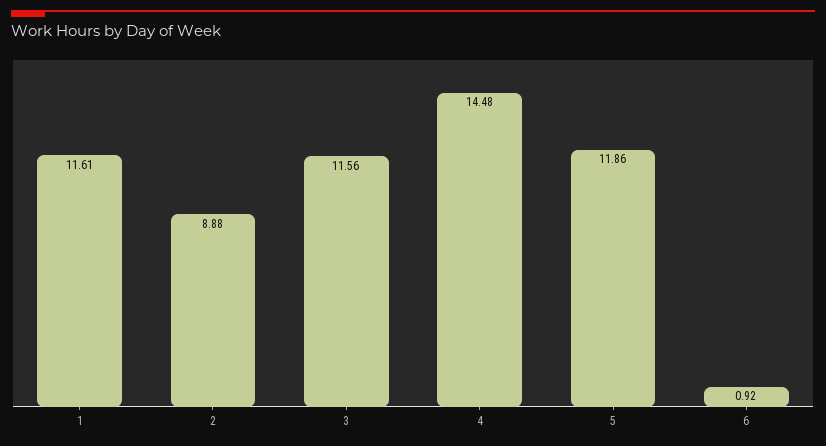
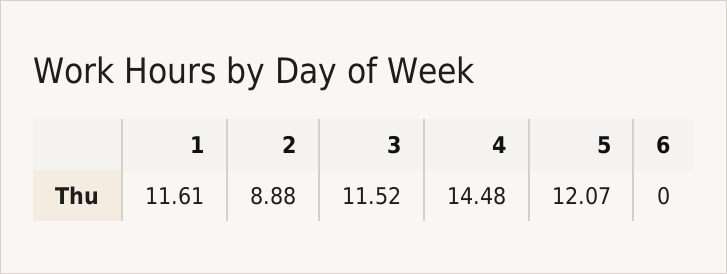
  {
    "1": 11.61,
    "2": 8.88,
-   "3": 11.56,
+   "3": 11.52,
    "4": 14.48,
-   "5": 11.86,
+   "5": 12.07,
-   "6": 0.92
+   "6": 0
  }

